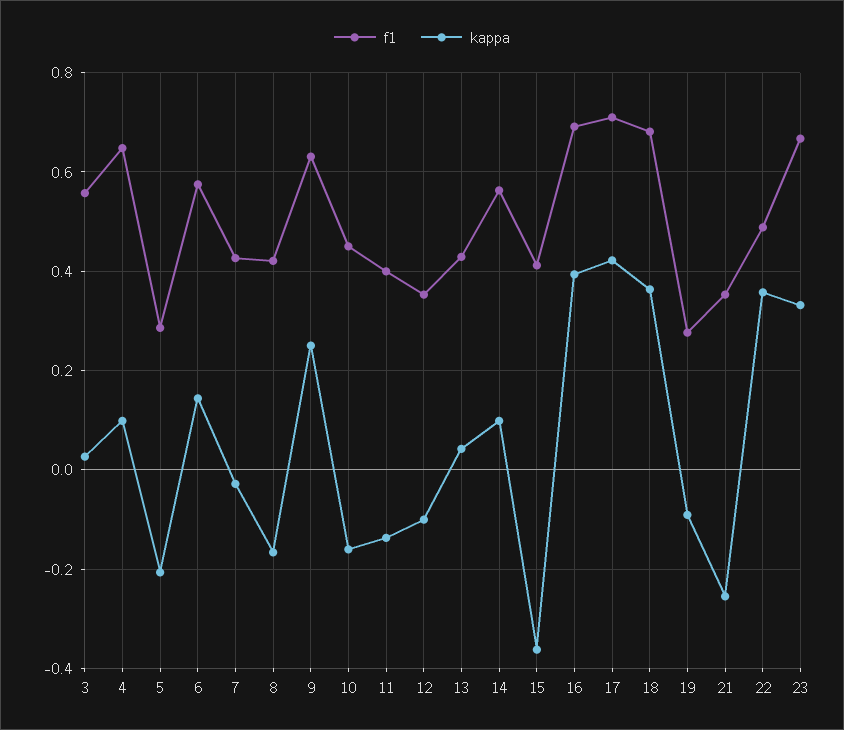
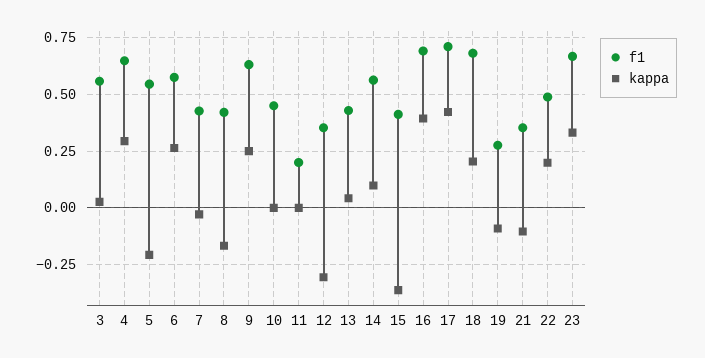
  {
    "f1": {
      "3": 0.56,
      "4": 0.64,
-     "5": 0.28,
+     "5": 0.55,
      "6": 0.58,
      "7": 0.42,
      "8": 0.42,
      "9": 0.64,
      "10": 0.46,
-     "11": 0.4,
+     "11": 0.2,
      "12": 0.36,
      "13": 0.42,
      "14": 0.56,
      "15": 0.42,
      "16": 0.7,
      "17": 0.72,
      "18": 0.68,
      "19": 0.28,
      "21": 0.36,
      "22": 0.48,
      "23": 0.66
    },
    "kappa": {
      "3": 0.02,
-     "4": 0.1,
+     "4": 0.3,
      "5": -0.2,
-     "6": 0.14,
+     "6": 0.25,
      "7": -0.02,
      "8": -0.16,
      "9": 0.26,
-     "10": -0.16,
+     "10": 0,
-     "11": -0.14,
+     "11": 0,
-     "12": -0.1,
+     "12": -0.3,
      "13": 0.04,
      "14": 0.1,
      "15": -0.36,
      "16": 0.4,
      "17": 0.42,
-     "18": 0.36,
+     "18": 0.2,
      "19": -0.1,
-     "21": -0.26,
+     "21": -0.1,
-     "22": 0.36,
+     "22": 0.2,
      "23": 0.34
    }
  }

